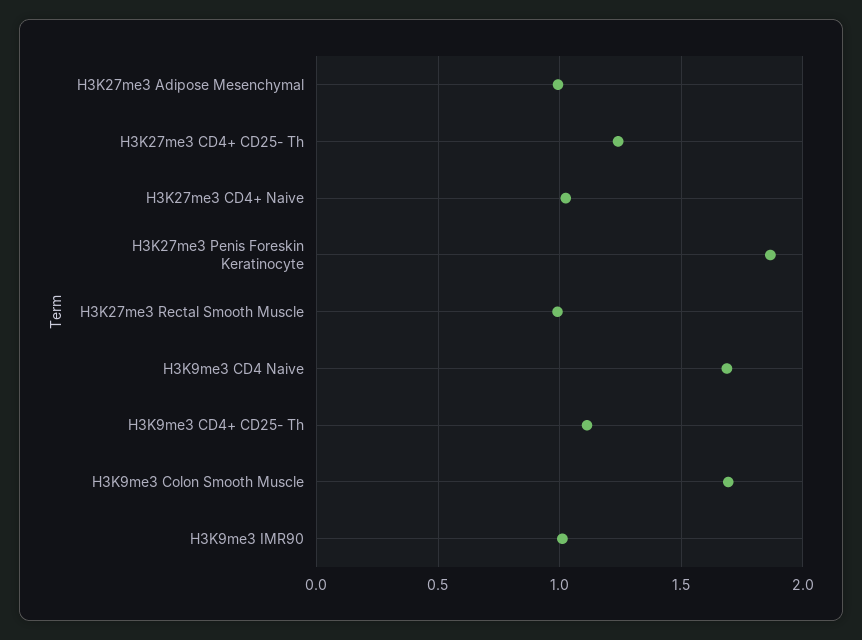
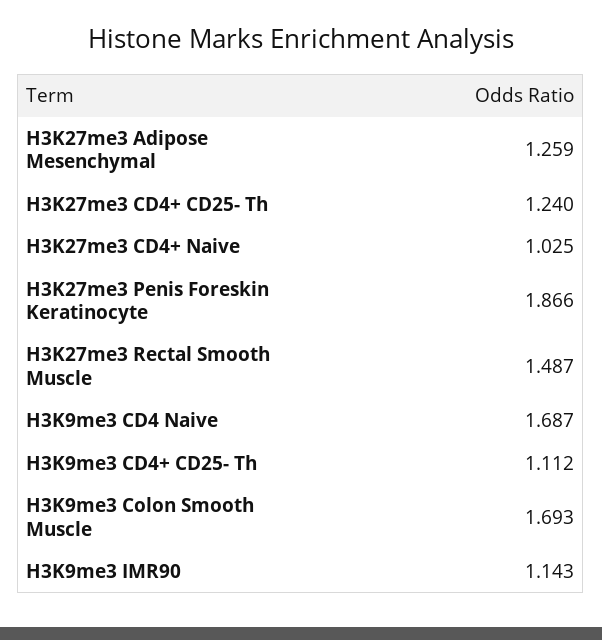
  {
-   "H3K27me3 Adipose Mesenchymal": 1,
+   "H3K27me3 Adipose Mesenchymal": 1.259,
    "H3K27me3 CD4+ CD25- Th": 1.24,
    "H3K27me3 CD4+ Naive": 1.025,
    "H3K27me3 Penis Foreskin Keratinocyte": 1.866,
-   "H3K27me3 Rectal Smooth Muscle": 1,
+   "H3K27me3 Rectal Smooth Muscle": 1.487,
    "H3K9me3 CD4 Naive": 1.687,
    "H3K9me3 CD4+ CD25- Th": 1.112,
    "H3K9me3 Colon Smooth Muscle": 1.693,
-   "H3K9me3 IMR90": 1
+   "H3K9me3 IMR90": 1.143
  }

